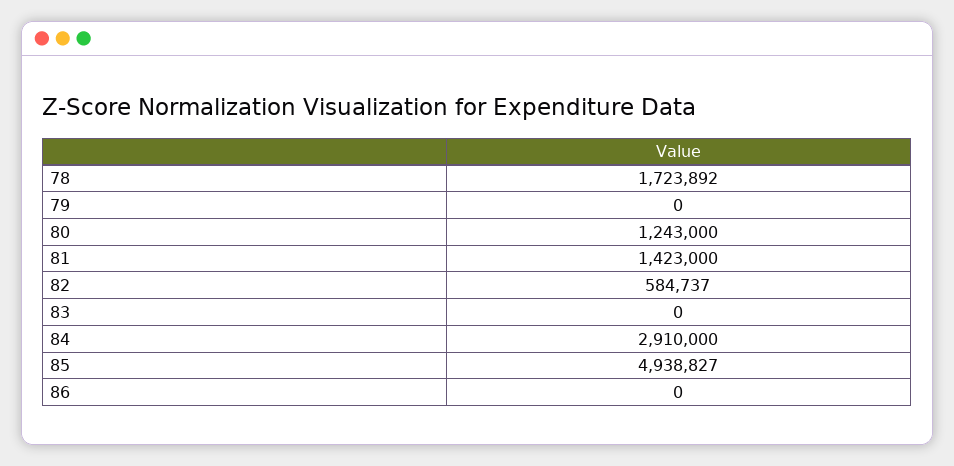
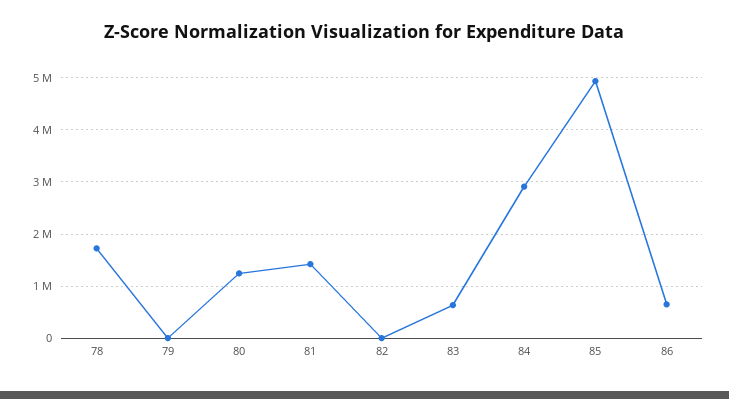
  {
    "78": 1723892,
    "79": 0,
    "80": 1243000,
    "81": 1423000,
-   "82": 584737,
+   "82": 0,
-   "83": 0,
+   "83": 600000,
    "84": 2910000,
    "85": 4938827,
-   "86": 0
+   "86": 600000
  }

